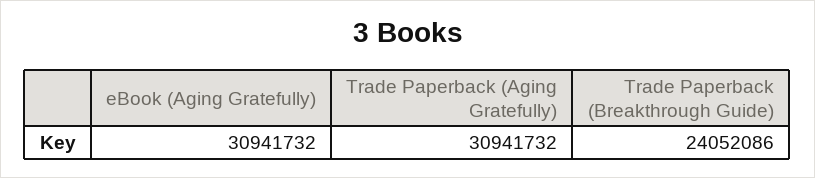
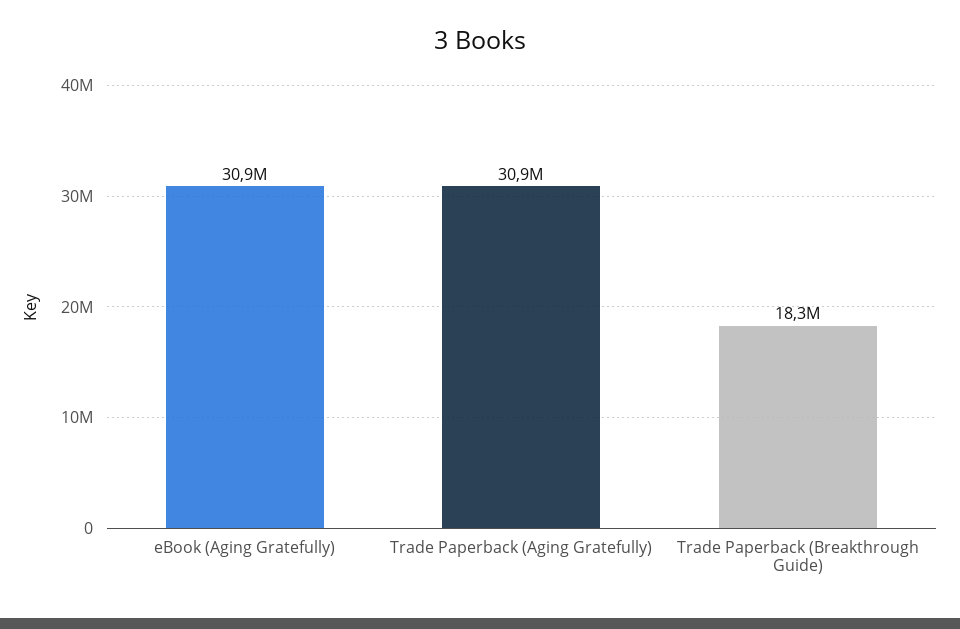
  {
    "eBook (Aging Gratefully)": 30941732,
    "Trade Paperback (Aging Gratefully)": 30941732,
-   "Trade Paperback (Breakthrough Guide)": 24052086
+   "Trade Paperback (Breakthrough Guide)": 18300000
  }

